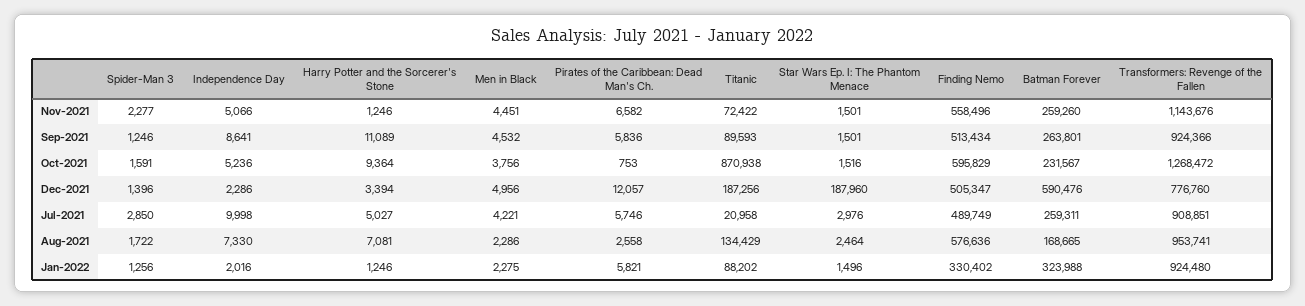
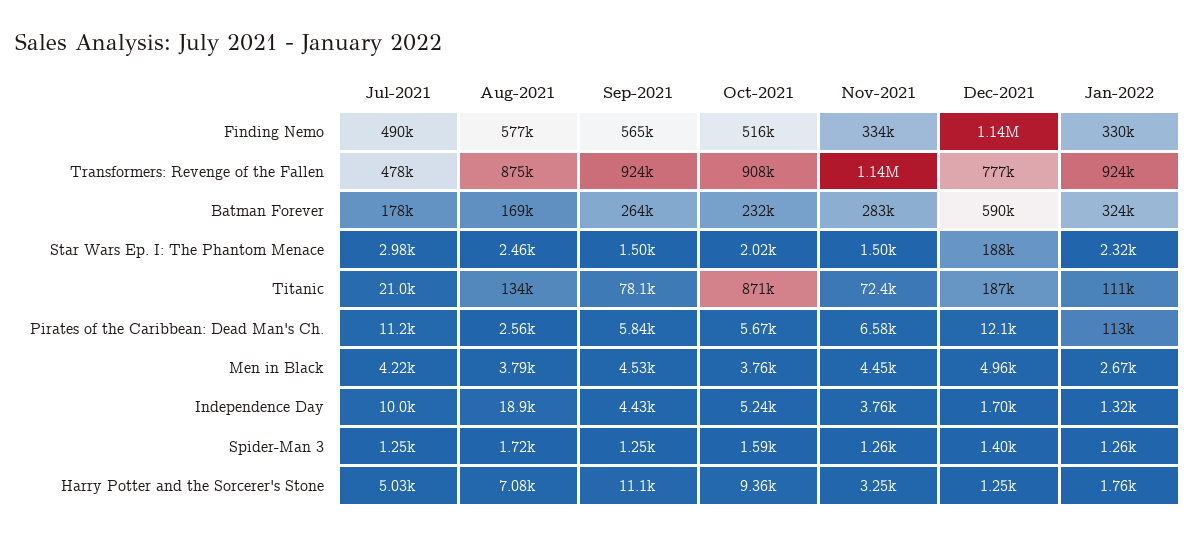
  {
    "Spider-Man 3": {
-     "Nov-2021": 2277,
+     "Nov-2021": 1260,
      "Sep-2021": 1246,
      "Oct-2021": 1591,
      "Dec-2021": 1396,
-     "Jul-2021": 2850,
+     "Jul-2021": 1250,
      "Aug-2021": 1722,
      "Jan-2022": 1256
    },
    "Independence Day": {
-     "Nov-2021": 5066,
+     "Nov-2021": 3760,
-     "Sep-2021": 8641,
+     "Sep-2021": 4430,
      "Oct-2021": 5236,
-     "Dec-2021": 2286,
+     "Dec-2021": 1700,
      "Jul-2021": 9998,
-     "Aug-2021": 7330,
+     "Aug-2021": 18900,
-     "Jan-2022": 2016
+     "Jan-2022": 1320
    },
    "Harry Potter and the Sorcerer's Stone": {
-     "Nov-2021": 1246,
+     "Nov-2021": 3250,
      "Sep-2021": 11089,
      "Oct-2021": 9364,
-     "Dec-2021": 3394,
+     "Dec-2021": 1250,
      "Jul-2021": 5027,
      "Aug-2021": 7081,
-     "Jan-2022": 1246
+     "Jan-2022": 1760
    },
    "Men in Black": {
      "Nov-2021": 4451,
      "Sep-2021": 4532,
      "Oct-2021": 3756,
      "Dec-2021": 4956,
      "Jul-2021": 4221,
-     "Aug-2021": 2286,
+     "Aug-2021": 3790,
-     "Jan-2022": 2275
+     "Jan-2022": 2670
    },
    "Pirates of the Caribbean: Dead Man's Ch.": {
      "Nov-2021": 6582,
      "Sep-2021": 5836,
-     "Oct-2021": 753,
+     "Oct-2021": 5670,
      "Dec-2021": 12057,
-     "Jul-2021": 5746,
+     "Jul-2021": 11200,
      "Aug-2021": 2558,
-     "Jan-2022": 5821
+     "Jan-2022": 113000
    },
    "Titanic": {
      "Nov-2021": 72422,
-     "Sep-2021": 89593,
+     "Sep-2021": 78100,
      "Oct-2021": 870938,
      "Dec-2021": 187256,
      "Jul-2021": 20958,
      "Aug-2021": 134429,
-     "Jan-2022": 88202
+     "Jan-2022": 111000
    },
    "Star Wars Ep. I: The Phantom Menace": {
      "Nov-2021": 1501,
      "Sep-2021": 1501,
-     "Oct-2021": 1516,
+     "Oct-2021": 2020,
      "Dec-2021": 187960,
      "Jul-2021": 2976,
      "Aug-2021": 2464,
-     "Jan-2022": 1496
+     "Jan-2022": 2320
    },
    "Finding Nemo": {
-     "Nov-2021": 558496,
+     "Nov-2021": 334000,
-     "Sep-2021": 513434,
+     "Sep-2021": 565000,
-     "Oct-2021": 595829,
+     "Oct-2021": 516000,
-     "Dec-2021": 505347,
+     "Dec-2021": 1140000,
      "Jul-2021": 489749,
      "Aug-2021": 576636,
      "Jan-2022": 330402
    },
    "Batman Forever": {
-     "Nov-2021": 259260,
+     "Nov-2021": 283000,
      "Sep-2021": 263801,
      "Oct-2021": 231567,
      "Dec-2021": 590476,
-     "Jul-2021": 259311,
+     "Jul-2021": 178000,
      "Aug-2021": 168665,
      "Jan-2022": 323988
    },
    "Transformers: Revenge of the Fallen": {
      "Nov-2021": 1143676,
      "Sep-2021": 924366,
-     "Oct-2021": 1268472,
+     "Oct-2021": 908000,
      "Dec-2021": 776760,
-     "Jul-2021": 908851,
+     "Jul-2021": 478000,
-     "Aug-2021": 953741,
+     "Aug-2021": 875000,
      "Jan-2022": 924480
    }
  }

